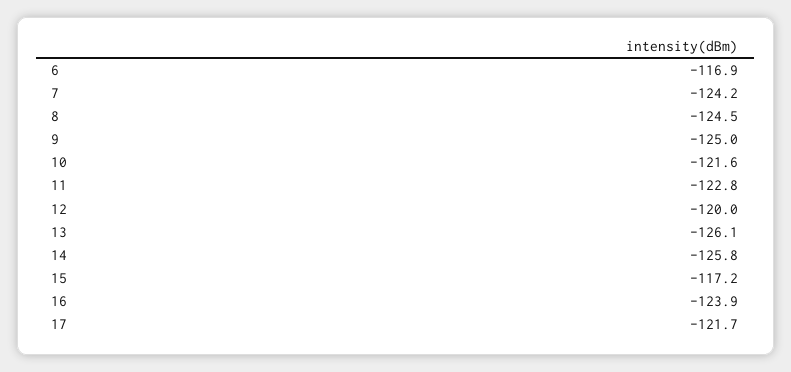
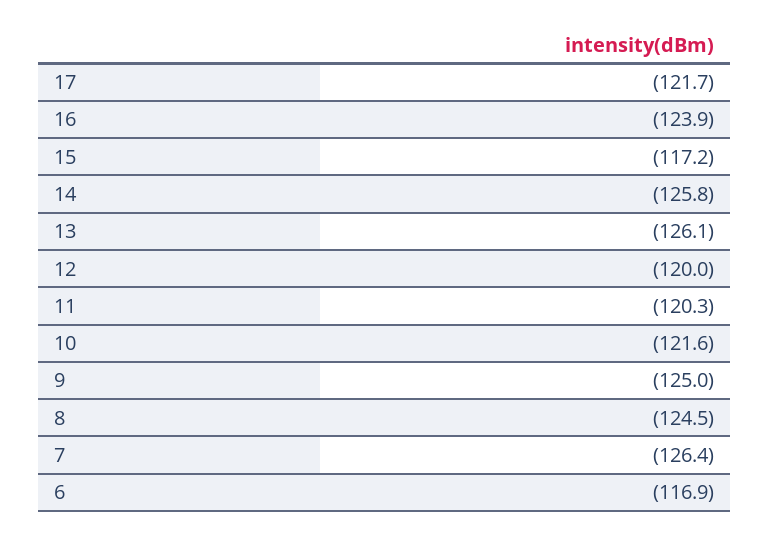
  {
    "6": -116.9,
-   "7": -124.2,
+   "7": -126.4,
    "8": -124.5,
    "9": -125,
    "10": -121.6,
-   "11": -122.8,
+   "11": -120.3,
    "12": -120,
    "13": -126.1,
    "14": -125.8,
    "15": -117.2,
    "16": -123.9,
    "17": -121.7
  }

